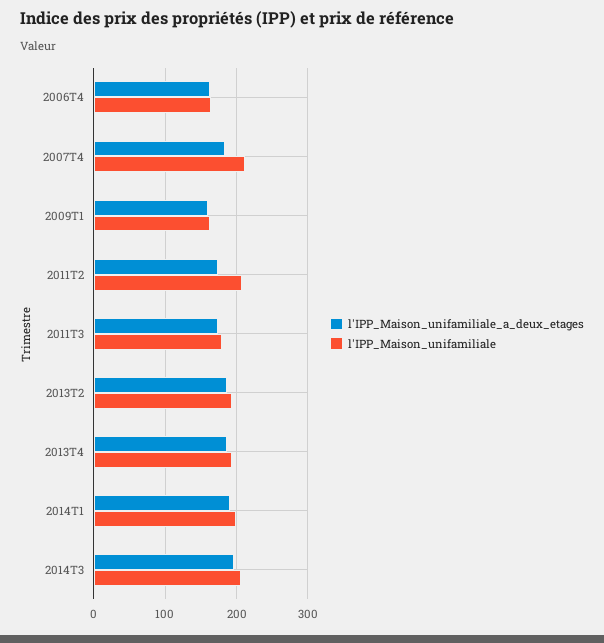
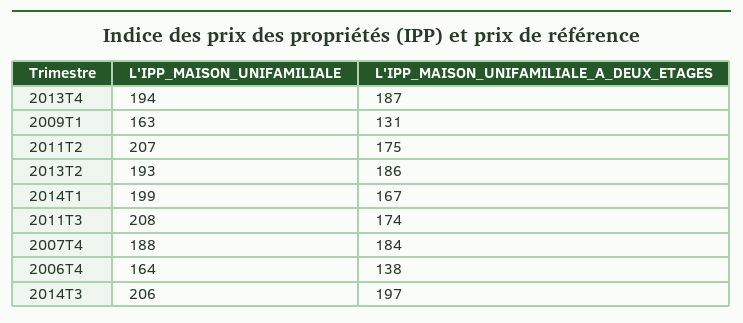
  {
    "l'IPP_Maison_unifamiliale_a_deux_etages": {
-     "2006T4": 160,
+     "2006T4": 138,
      "2007T4": 184,
-     "2009T1": 160,
+     "2009T1": 131,
      "2011T2": 175,
      "2011T3": 174,
      "2013T2": 186,
      "2013T4": 187,
-     "2014T1": 190,
+     "2014T1": 167,
      "2014T3": 197
    },
    "l'IPP_Maison_unifamiliale": {
      "2006T4": 164,
-     "2007T4": 210,
+     "2007T4": 188,
      "2009T1": 163,
      "2011T2": 207,
-     "2011T3": 180,
+     "2011T3": 208,
      "2013T2": 193,
      "2013T4": 194,
      "2014T1": 199,
      "2014T3": 206
    }
  }

